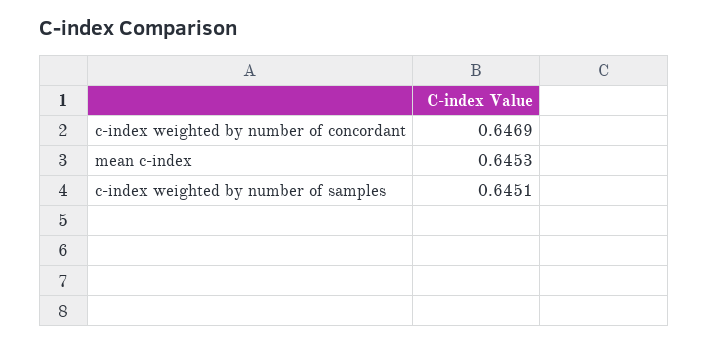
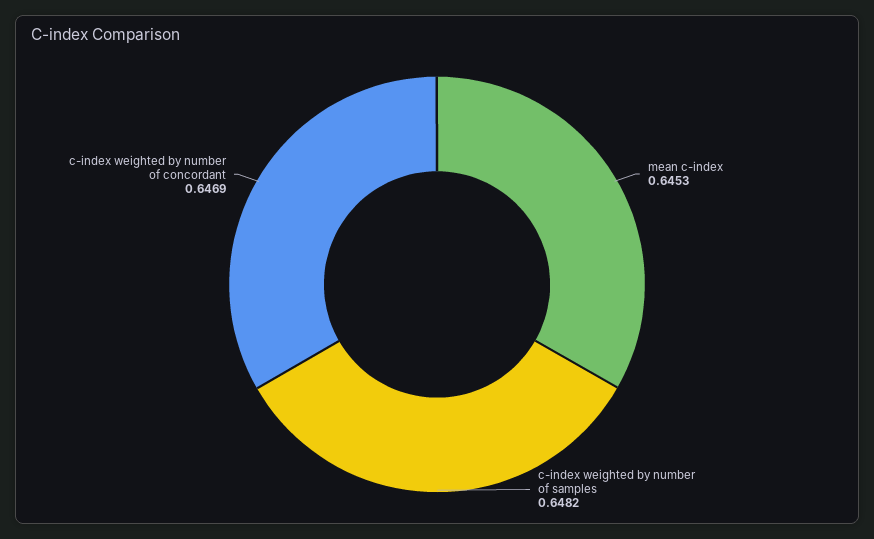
  {
    "c-index weighted by number of concordant": 0.6469,
    "mean c-index": 0.6453,
-   "c-index weighted by number of samples": 0.6451
+   "c-index weighted by number of samples": 0.6482
  }

